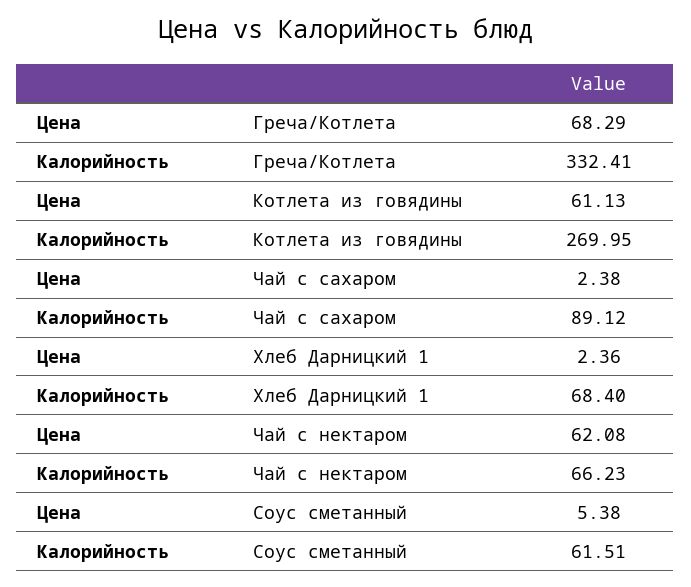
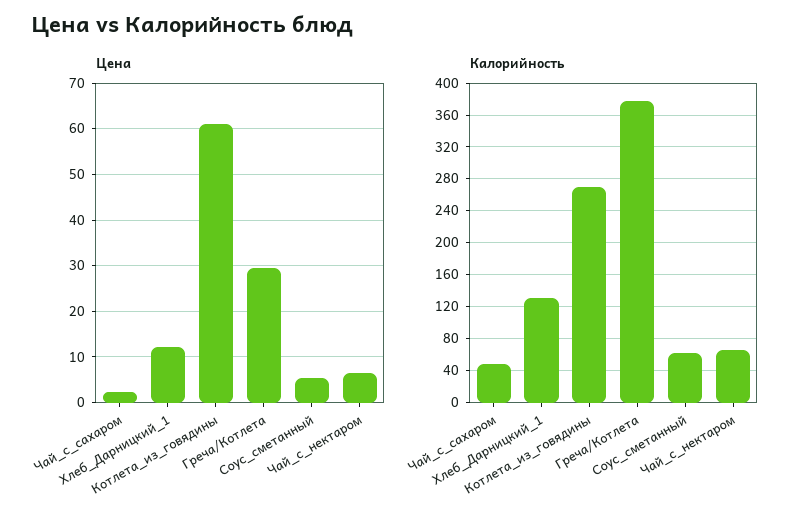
  {
    "Цена": {
-     "Греча/Котлета": 68.29,
+     "Греча/Котлета": 30,
      "Котлета из говядины": 61.13,
      "Чай с сахаром": 2.38,
-     "Хлеб Дарницкий 1": 2.36,
+     "Хлеб Дарницкий 1": 12,
-     "Чай с нектаром": 62.08,
+     "Чай с нектаром": 6,
      "Соус сметанный": 5.38
    },
    "Калорийность": {
-     "Греча/Котлета": 332.41,
+     "Греча/Котлета": 380,
      "Котлета из говядины": 269.95,
-     "Чай с сахаром": 89.12,
+     "Чай с сахаром": 50,
-     "Хлеб Дарницкий 1": 68.4,
+     "Хлеб Дарницкий 1": 130,
      "Чай с нектаром": 66.23,
      "Соус сметанный": 61.51
    }
  }

